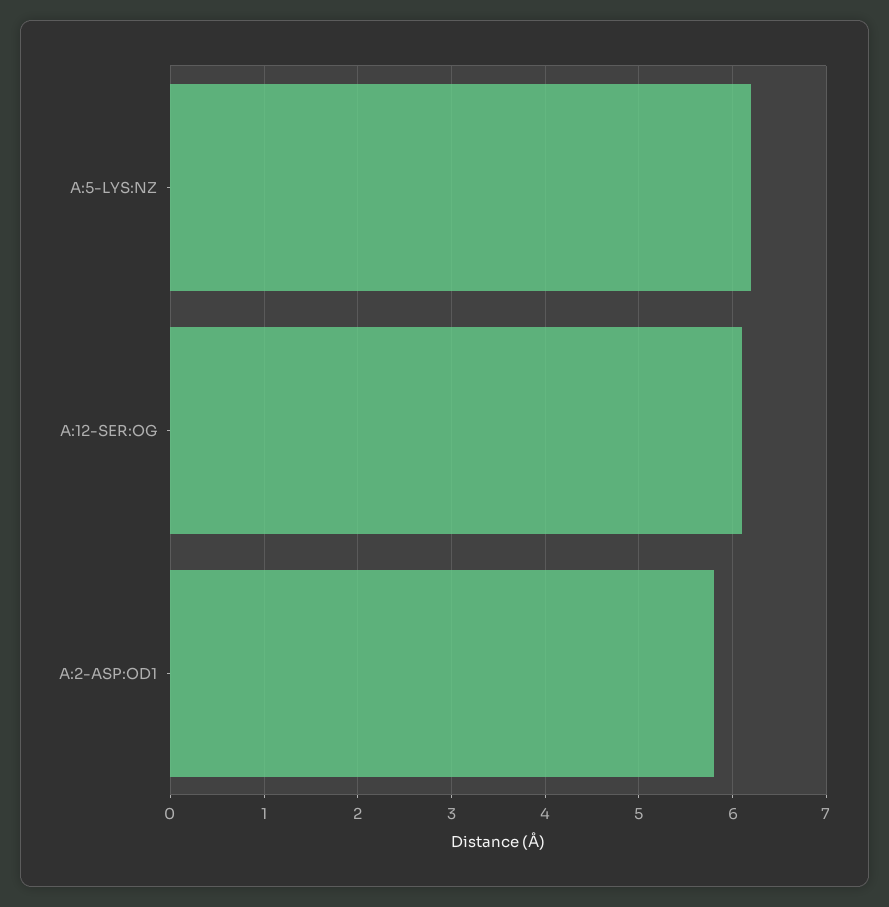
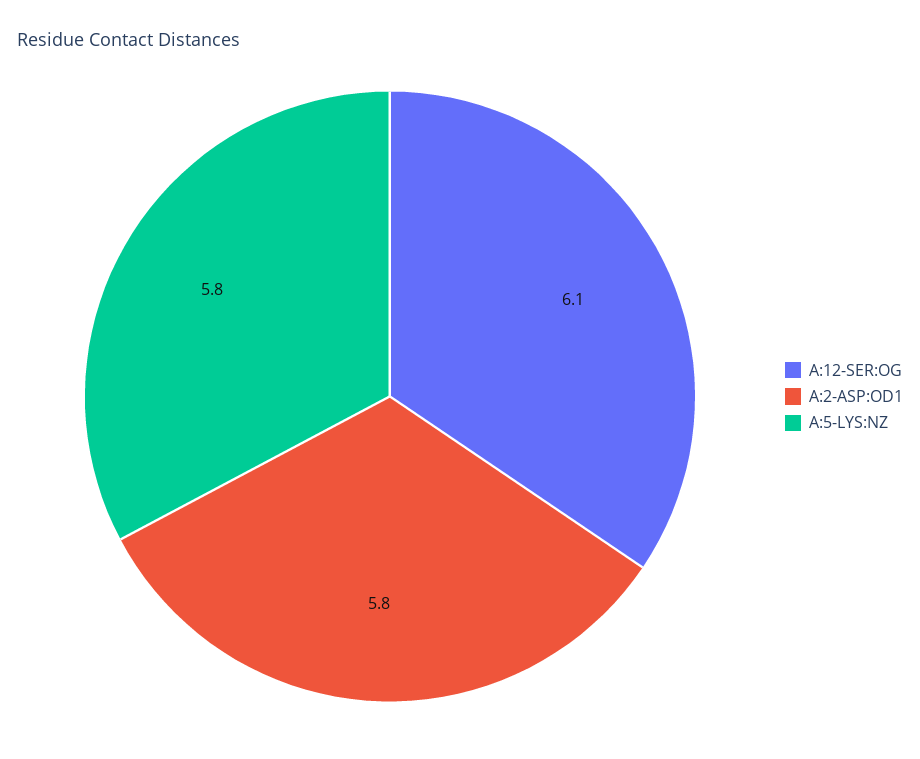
  {
-   "A:5-LYS:NZ": 6.2,
+   "A:5-LYS:NZ": 5.8,
    "A:12-SER:OG": 6.1,
    "A:2-ASP:OD1": 5.8
  }

